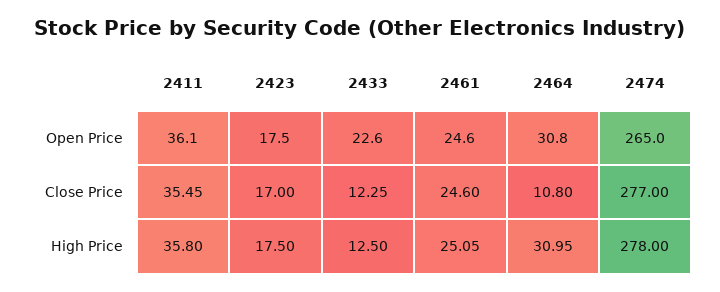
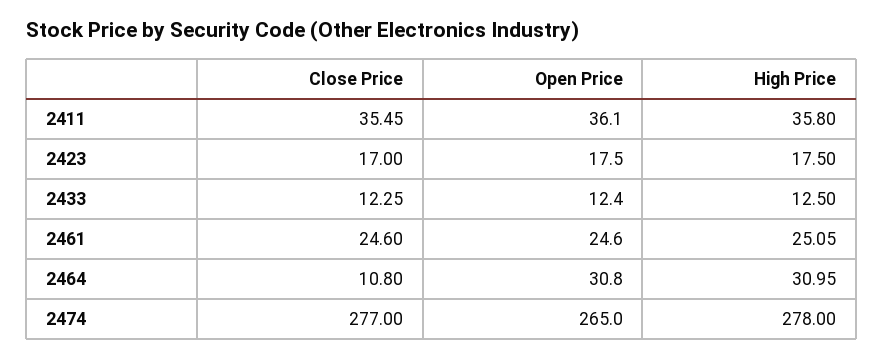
  {
    "2411": {
      "Open Price": 36.1,
      "Close Price": 35.45,
      "High Price": 35.8
    },
    "2423": {
      "Open Price": 17.5,
      "Close Price": 17,
      "High Price": 17.5
    },
    "2433": {
-     "Open Price": 22.6,
+     "Open Price": 12.4,
      "Close Price": 12.25,
      "High Price": 12.5
    },
    "2461": {
      "Open Price": 24.6,
      "Close Price": 24.6,
      "High Price": 25.05
    },
    "2464": {
      "Open Price": 30.8,
      "Close Price": 10.8,
      "High Price": 30.95
    },
    "2474": {
      "Open Price": 265,
      "Close Price": 277,
      "High Price": 278
    }
  }

